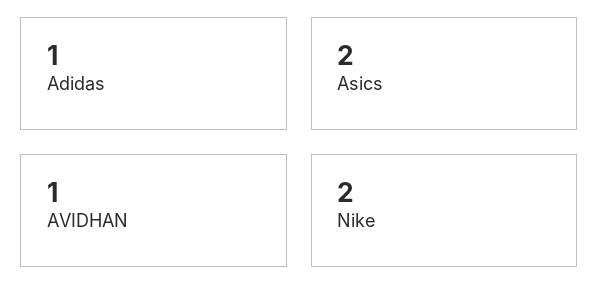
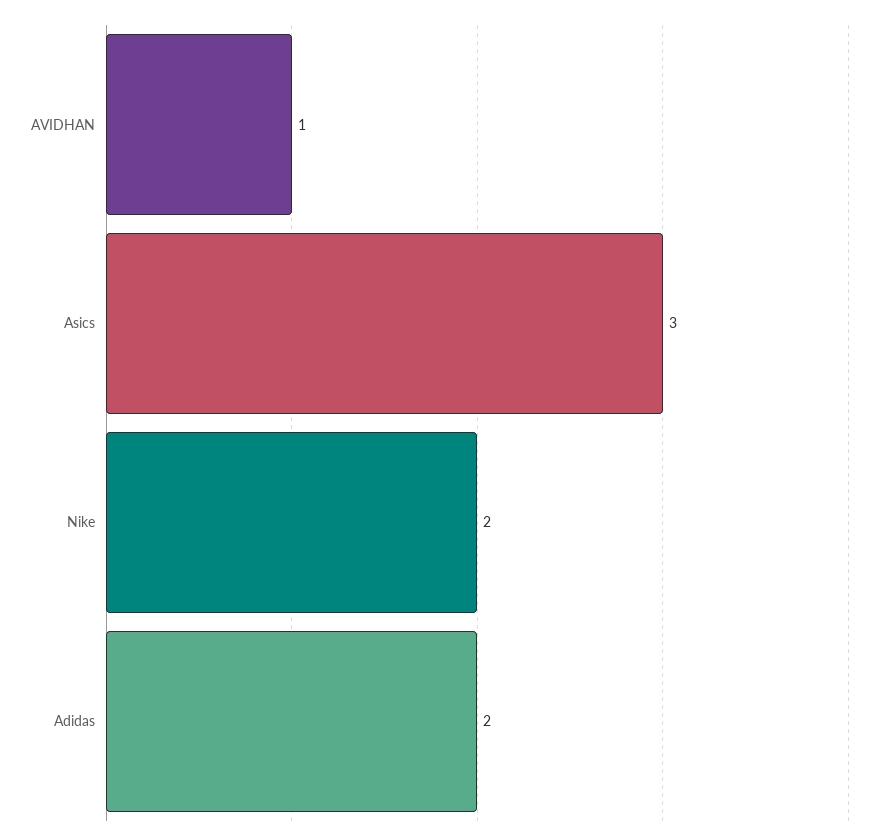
  {
-   "Adidas": 1,
+   "Adidas": 2,
-   "Asics": 2,
+   "Asics": 3,
    "AVIDHAN": 1,
    "Nike": 2
  }

